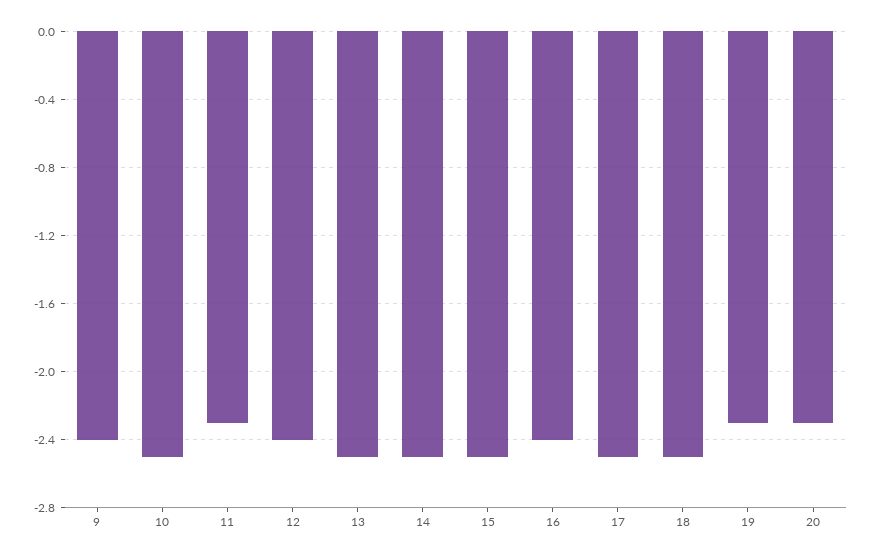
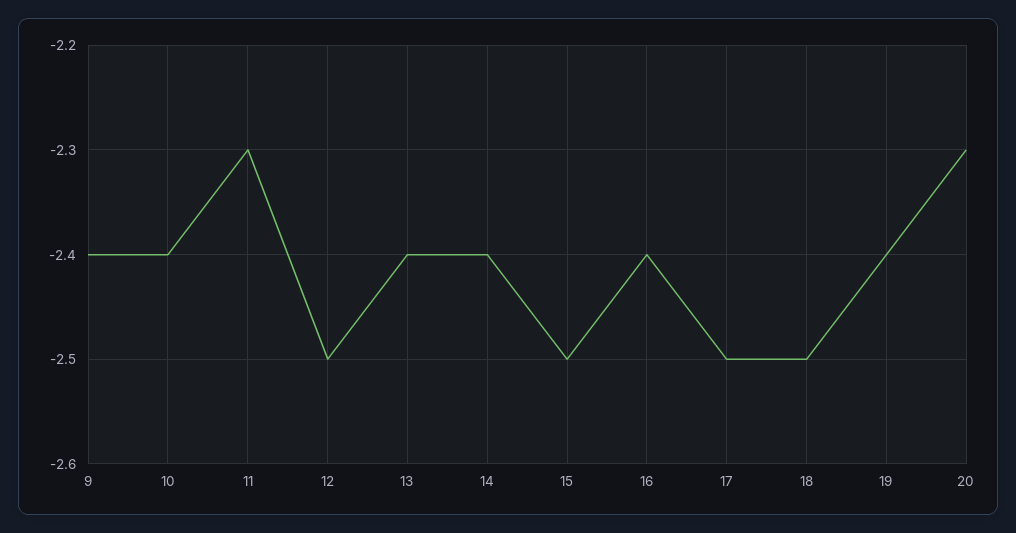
  {
    "9": -2.4,
-   "10": -2.5,
+   "10": -2.4,
    "11": -2.3,
-   "12": -2.4,
+   "12": -2.5,
-   "13": -2.5,
+   "13": -2.4,
-   "14": -2.5,
+   "14": -2.4,
    "15": -2.5,
    "16": -2.4,
    "17": -2.5,
    "18": -2.5,
-   "19": -2.3,
+   "19": -2.4,
    "20": -2.3
  }

